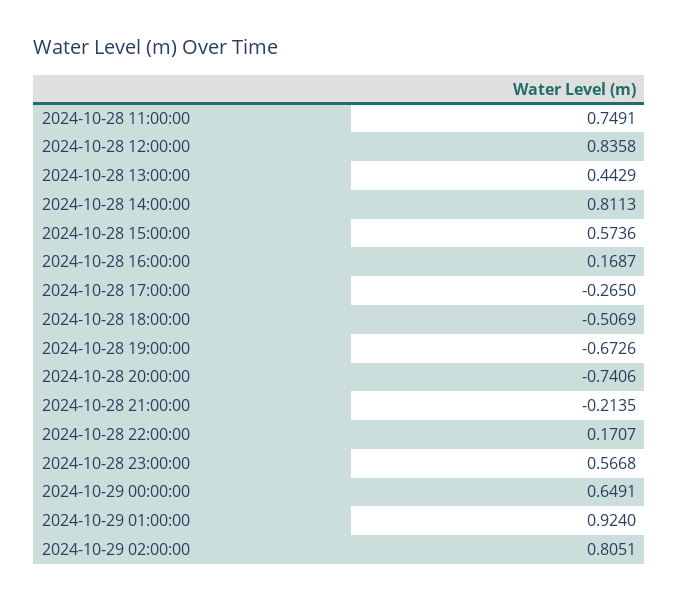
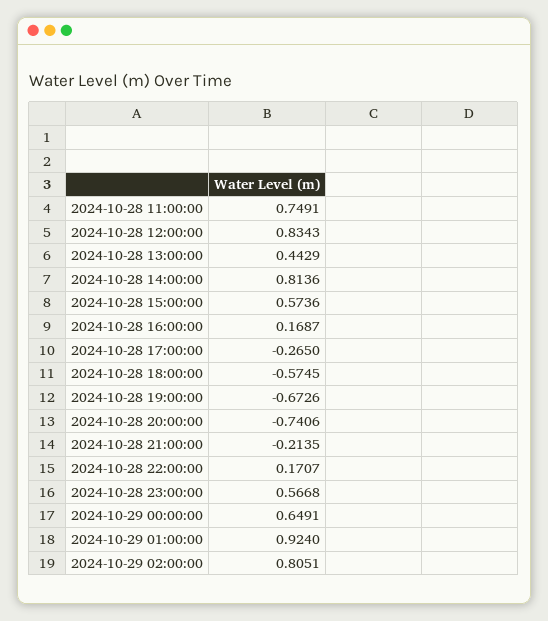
  {
    "2024-10-28 11:00:00": 0.7491,
-   "2024-10-28 12:00:00": 0.8358,
+   "2024-10-28 12:00:00": 0.8343,
    "2024-10-28 13:00:00": 0.4429,
-   "2024-10-28 14:00:00": 0.8113,
+   "2024-10-28 14:00:00": 0.8136,
    "2024-10-28 15:00:00": 0.5736,
    "2024-10-28 16:00:00": 0.1687,
    "2024-10-28 17:00:00": -0.265,
-   "2024-10-28 18:00:00": -0.5069,
+   "2024-10-28 18:00:00": -0.5745,
    "2024-10-28 19:00:00": -0.6726,
    "2024-10-28 20:00:00": -0.7406,
    "2024-10-28 21:00:00": -0.2135,
    "2024-10-28 22:00:00": 0.1707,
    "2024-10-28 23:00:00": 0.5668,
    "2024-10-29 00:00:00": 0.6491,
    "2024-10-29 01:00:00": 0.924,
    "2024-10-29 02:00:00": 0.8051
  }

